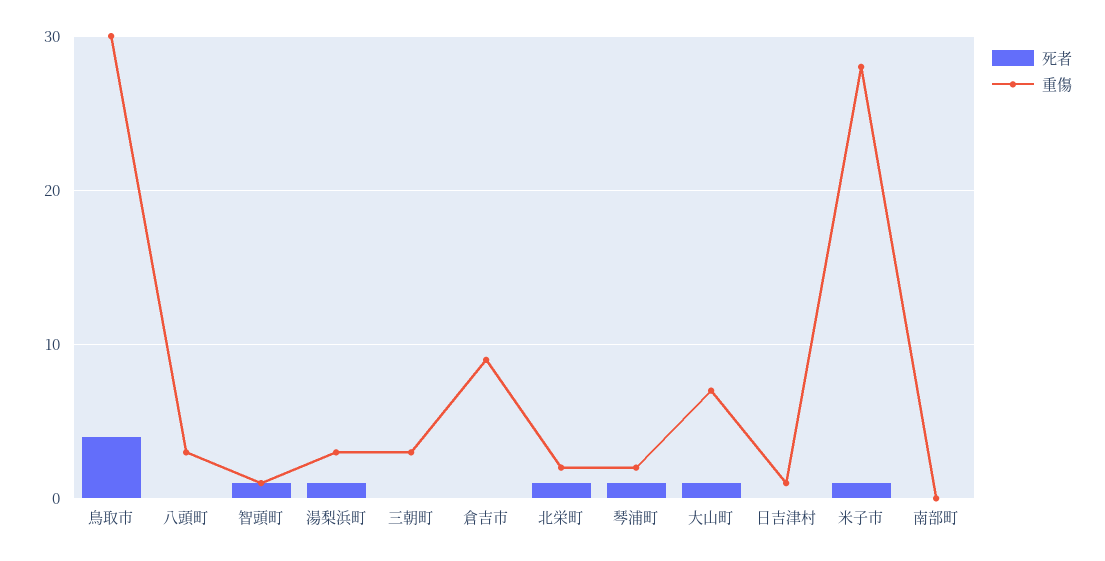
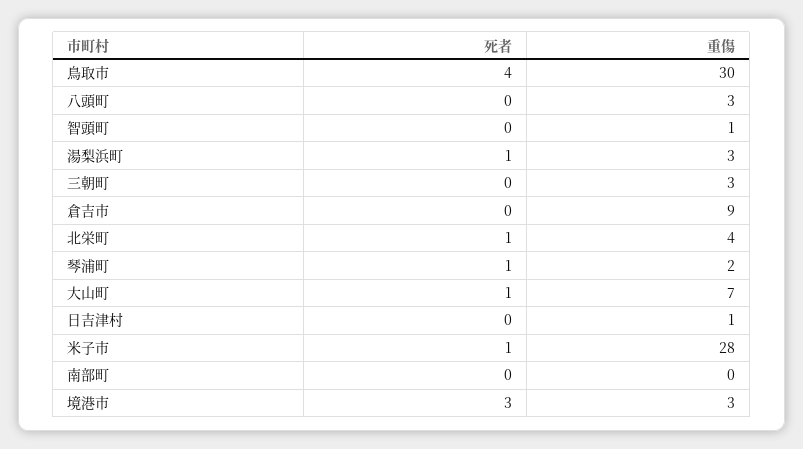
  {
    "死者": {
      "鳥取市": 4,
      "八頭町": 0,
-     "智頭町": 1,
+     "智頭町": 0,
      "湯梨浜町": 1,
      "三朝町": 0,
      "倉吉市": 0,
      "北栄町": 1,
      "琴浦町": 1,
      "大山町": 1,
      "日吉津村": 0,
      "米子市": 1,
-     "南部町": 0
+     "南部町": 0,
+     "境港市": 3
    },
    "重傷": {
      "鳥取市": 30,
      "八頭町": 3,
      "智頭町": 1,
      "湯梨浜町": 3,
      "三朝町": 3,
      "倉吉市": 9,
-     "北栄町": 2,
+     "北栄町": 4,
      "琴浦町": 2,
      "大山町": 7,
      "日吉津村": 1,
      "米子市": 28,
-     "南部町": 0
+     "南部町": 0,
+     "境港市": 3
    }
  }

